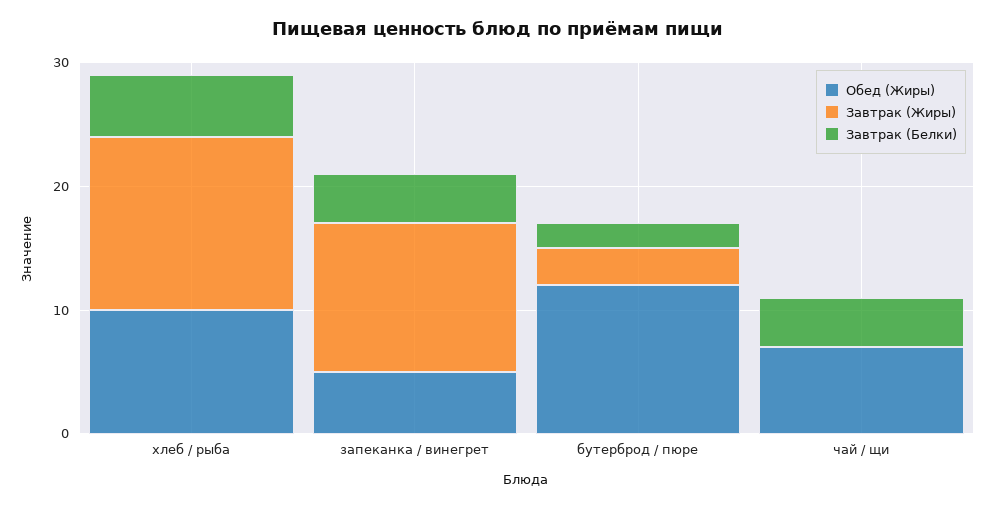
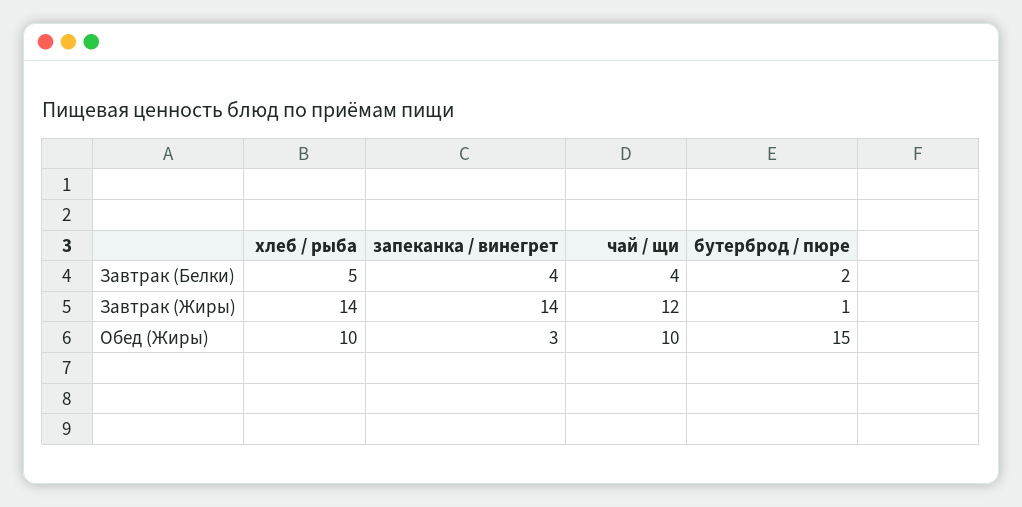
  {
    "Обед (Жиры)": {
      "хлеб / рыба": 10,
-     "запеканка / винегрет": 5,
+     "запеканка / винегрет": 3,
-     "бутерброд / пюре": 12,
+     "бутерброд / пюре": 15,
-     "чай / щи": 7
+     "чай / щи": 10
    },
    "Завтрак (Жиры)": {
      "хлеб / рыба": 14,
-     "запеканка / винегрет": 12,
+     "запеканка / винегрет": 14,
-     "бутерброд / пюре": 3,
+     "бутерброд / пюре": 1,
-     "чай / щи": 0
+     "чай / щи": 12
    },
    "Завтрак (Белки)": {
      "хлеб / рыба": 5,
      "запеканка / винегрет": 4,
      "бутерброд / пюре": 2,
      "чай / щи": 4
    }
  }

